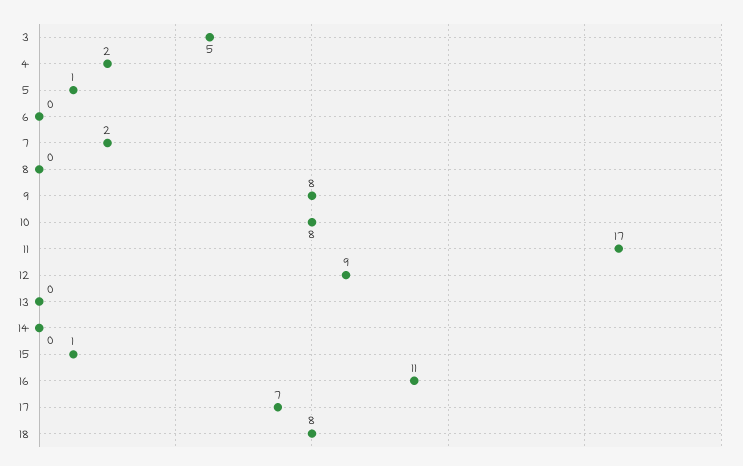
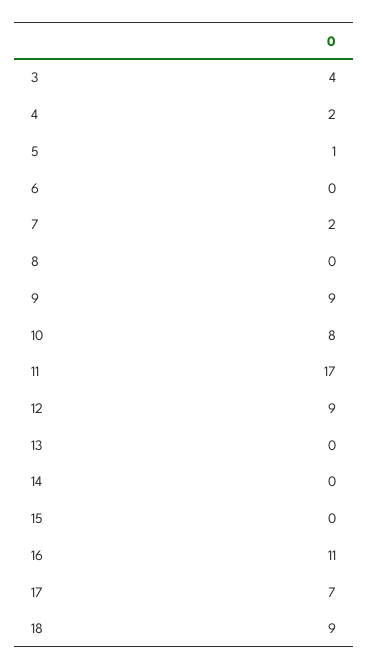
  {
-   "3": 5,
+   "3": 4,
    "4": 2,
    "5": 1,
    "6": 0,
    "7": 2,
    "8": 0,
-   "9": 8,
+   "9": 9,
    "10": 8,
    "11": 17,
    "12": 9,
    "13": 0,
    "14": 0,
-   "15": 1,
+   "15": 0,
    "16": 11,
    "17": 7,
-   "18": 8
+   "18": 9
  }

